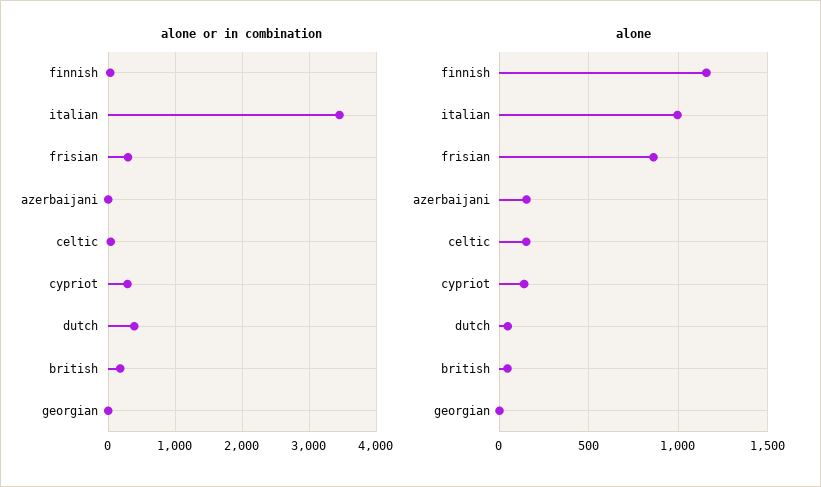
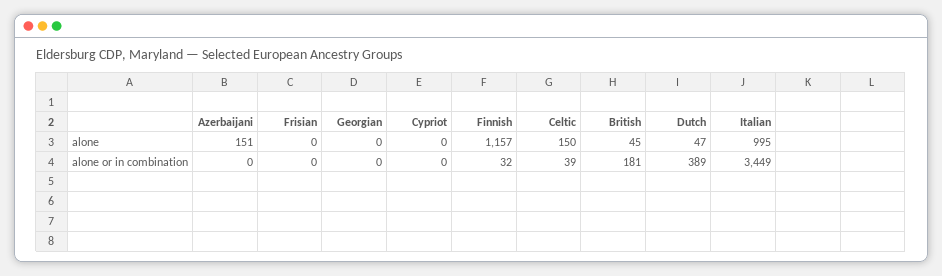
  {
    "alone or in combination": {
      "finnish": 32,
      "italian": 3449,
-     "frisian": 300,
+     "frisian": 0,
      "azerbaijani": 0,
      "celtic": 39,
-     "cypriot": 300,
+     "cypriot": 0,
      "dutch": 389,
      "british": 181,
      "georgian": 0
    },
    "alone": {
      "finnish": 1157,
      "italian": 995,
-     "frisian": 850,
+     "frisian": 0,
      "azerbaijani": 151,
      "celtic": 150,
-     "cypriot": 150,
+     "cypriot": 0,
      "dutch": 47,
      "british": 45,
      "georgian": 0
    }
  }

